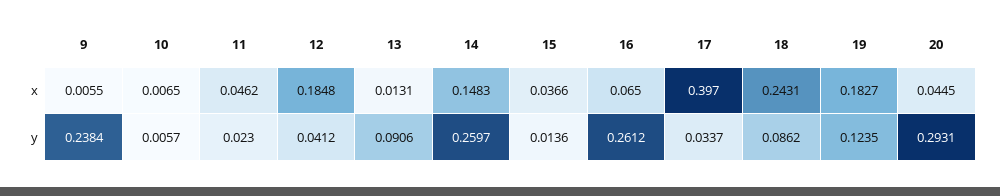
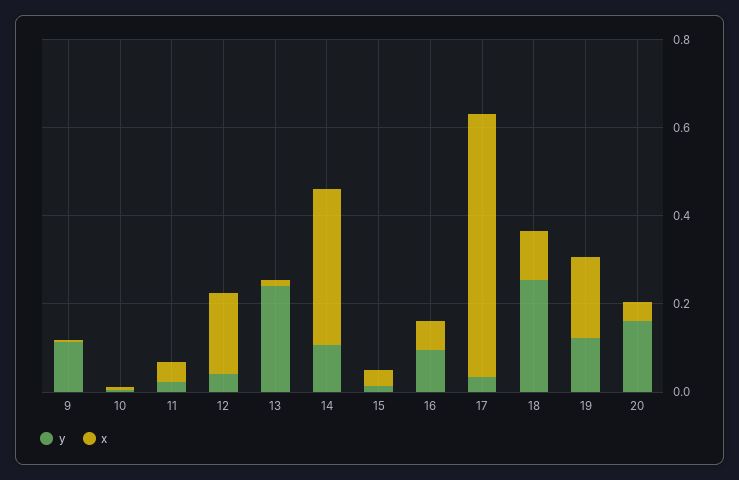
  {
    "x": {
      "9": 0.0055,
      "10": 0.0065,
      "11": 0.0462,
      "12": 0.1848,
      "13": 0.0131,
-     "14": 0.1483,
+     "14": 0.35,
      "15": 0.0366,
      "16": 0.065,
-     "17": 0.397,
+     "17": 0.6,
-     "18": 0.2431,
+     "18": 0.1,
      "19": 0.1827,
      "20": 0.0445
    },
    "y": {
-     "9": 0.2384,
+     "9": 0.1,
      "10": 0.0057,
      "11": 0.023,
      "12": 0.0412,
-     "13": 0.0906,
+     "13": 0.25,
-     "14": 0.2597,
+     "14": 0.1,
      "15": 0.0136,
-     "16": 0.2612,
+     "16": 0.1,
      "17": 0.0337,
-     "18": 0.0862,
+     "18": 0.25,
      "19": 0.1235,
-     "20": 0.2931
+     "20": 0.15
    }
  }

